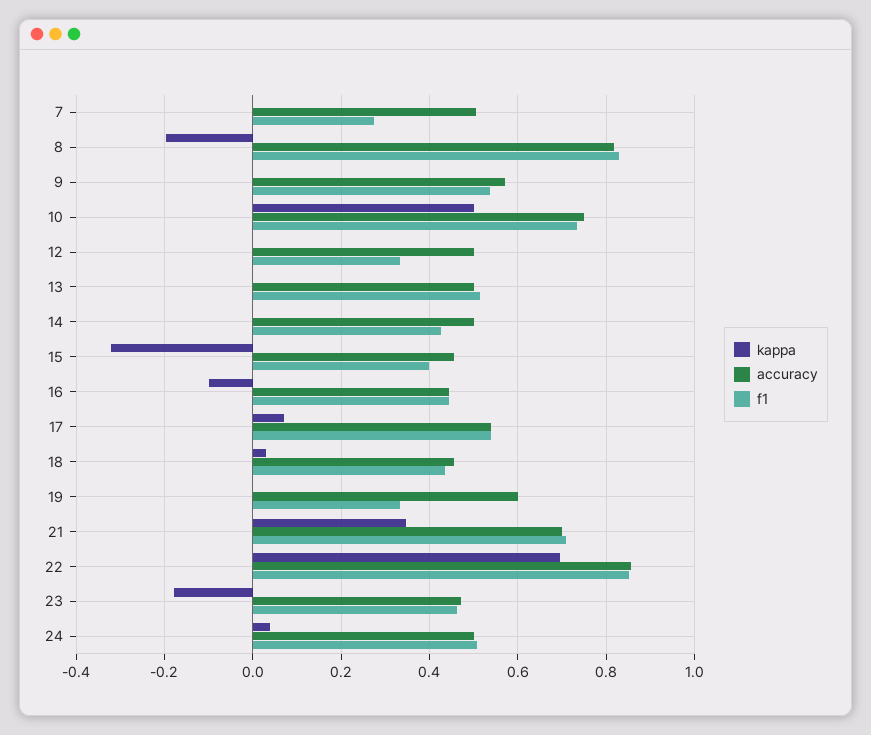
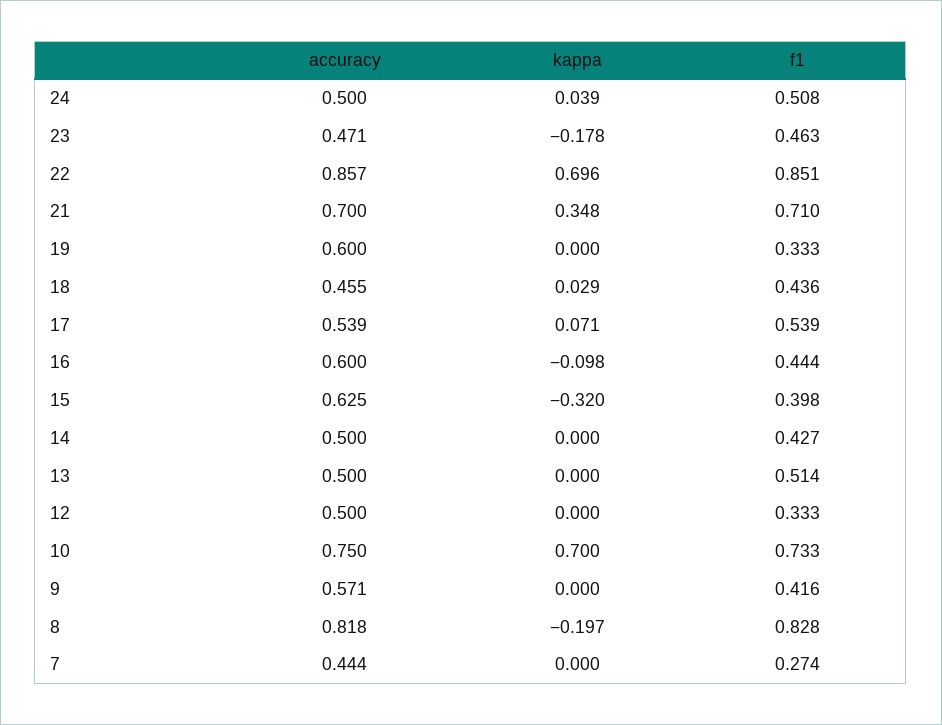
  {
    "kappa": {
      "7": 0,
      "8": -0.197,
      "9": 0,
-     "10": 0.5,
+     "10": 0.7,
      "12": 0,
      "13": 0,
      "14": 0,
      "15": -0.32,
      "16": -0.098,
      "17": 0.071,
      "18": 0.029,
      "19": 0,
      "21": 0.348,
      "22": 0.696,
      "23": -0.178,
      "24": 0.039
    },
    "accuracy": {
-     "7": 0.5,
+     "7": 0.444,
      "8": 0.818,
      "9": 0.571,
      "10": 0.75,
      "12": 0.5,
      "13": 0.5,
      "14": 0.5,
-     "15": 0.46,
+     "15": 0.625,
-     "16": 0.44,
+     "16": 0.6,
      "17": 0.539,
      "18": 0.455,
      "19": 0.6,
      "21": 0.7,
      "22": 0.857,
      "23": 0.471,
      "24": 0.5
    },
    "f1": {
      "7": 0.274,
      "8": 0.828,
-     "9": 0.54,
+     "9": 0.416,
      "10": 0.733,
      "12": 0.333,
      "13": 0.514,
      "14": 0.427,
      "15": 0.398,
      "16": 0.444,
      "17": 0.539,
      "18": 0.436,
      "19": 0.333,
      "21": 0.71,
      "22": 0.851,
      "23": 0.463,
      "24": 0.508
    }
  }

